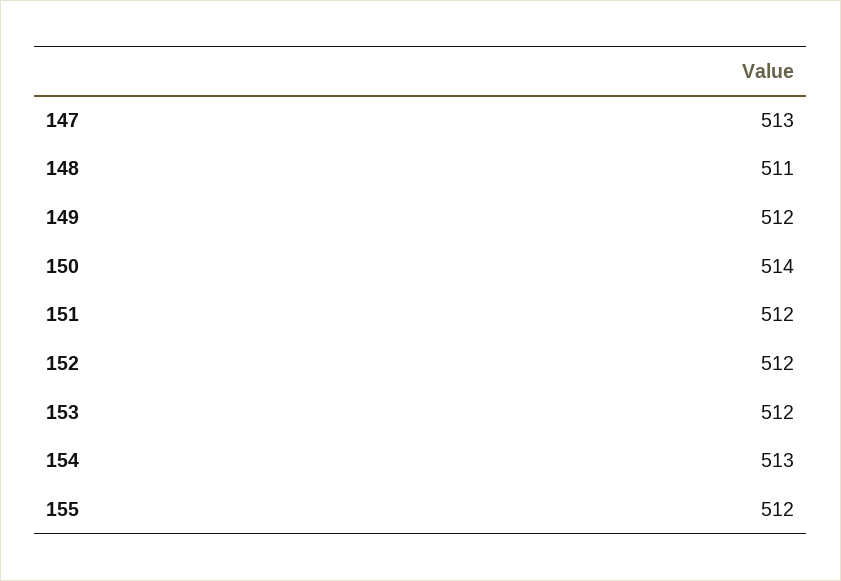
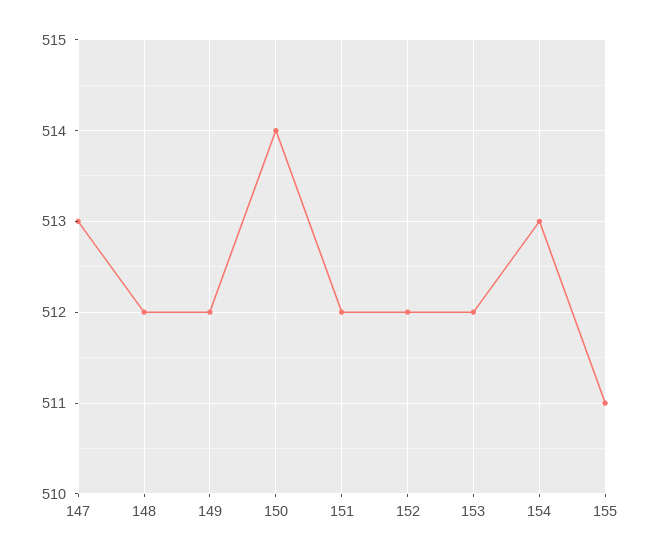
  {
    "147": 513,
-   "148": 511,
+   "148": 512,
    "149": 512,
    "150": 514,
    "151": 512,
    "152": 512,
    "153": 512,
    "154": 513,
-   "155": 512
+   "155": 511
  }

